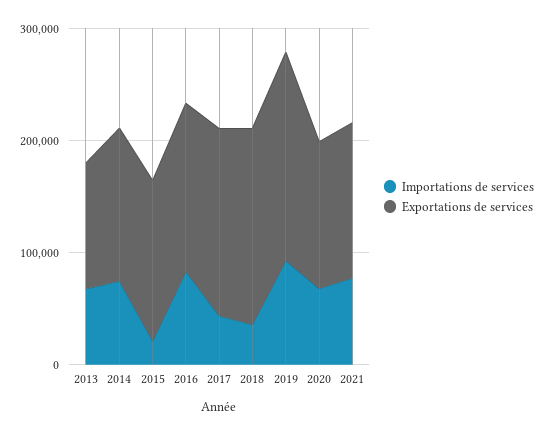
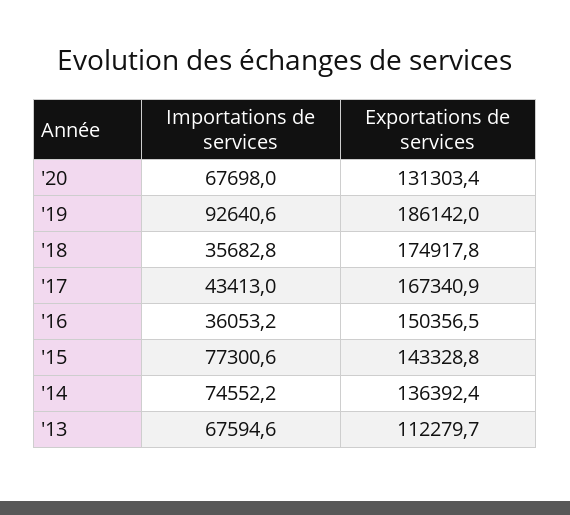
  {
    "Importations de services": {
      "2013": 67594.6,
      "2014": 74552.2,
-     "2015": 20000,
+     "2015": 77300.6,
-     "2016": 80000,
+     "2016": 36053.2,
      "2017": 43413,
      "2018": 35682.8,
      "2019": 92640.6,
-     "2020": 67698,
+     "2020": 67698
-     "2021": 80000
    },
    "Exportations de services": {
      "2013": 112279.7,
      "2014": 136392.4,
      "2015": 143328.8,
      "2016": 150356.5,
      "2017": 167340.9,
      "2018": 174917.8,
      "2019": 186142,
-     "2020": 131303.4,
+     "2020": 131303.4
-     "2021": 140000
    }
  }

